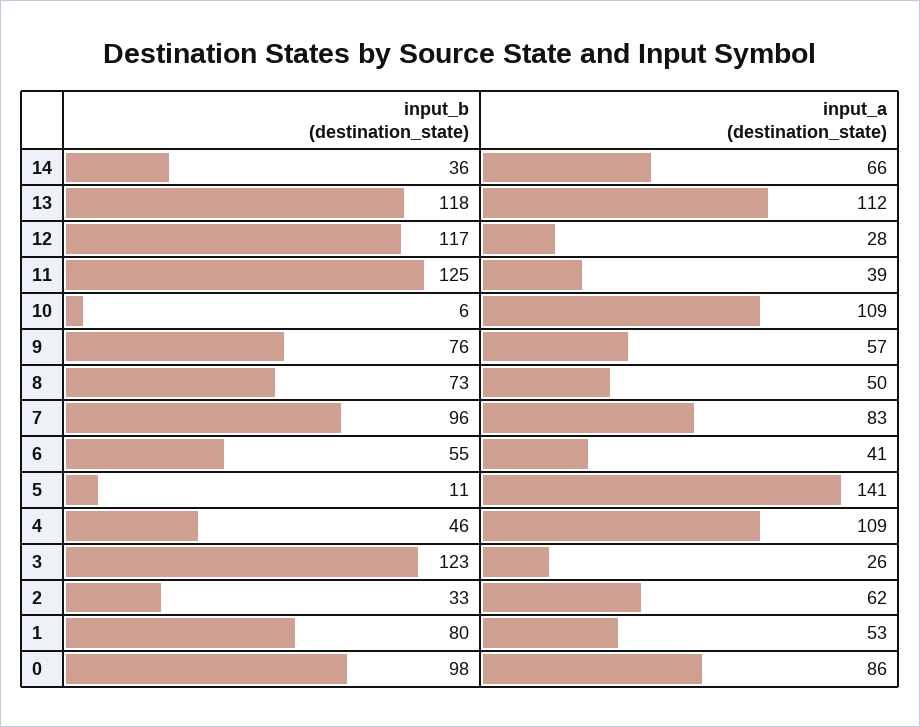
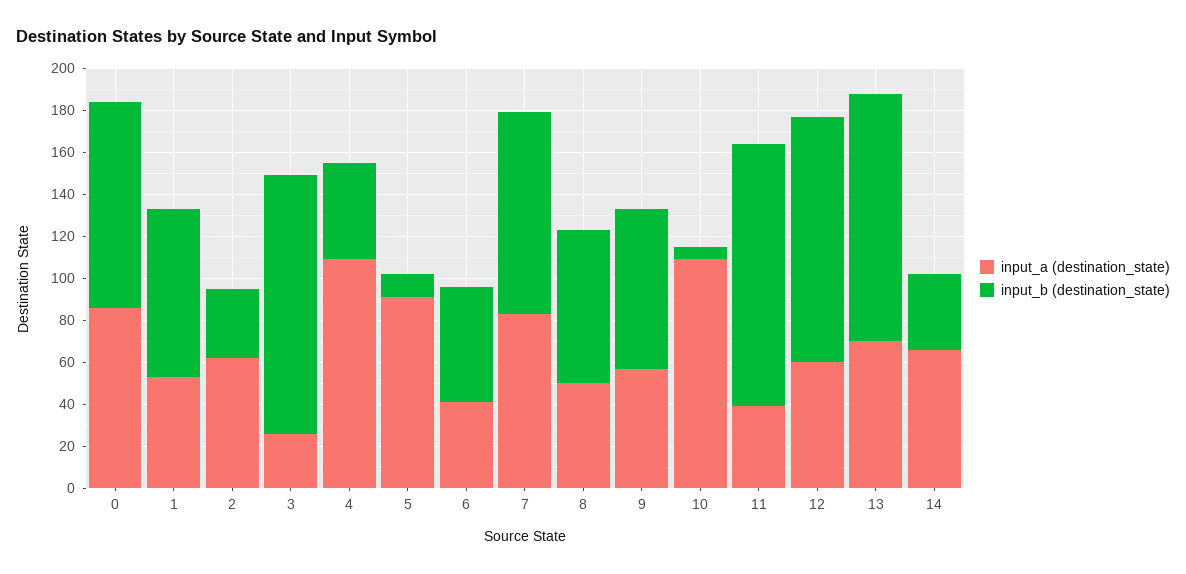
  {
    "input_b (destination_state)": {
      "14": 36,
      "13": 118,
      "12": 117,
      "11": 125,
      "10": 6,
      "9": 76,
      "8": 73,
      "7": 96,
      "6": 55,
      "5": 11,
      "4": 46,
      "3": 123,
      "2": 33,
      "1": 80,
      "0": 98
    },
    "input_a (destination_state)": {
      "14": 66,
-     "13": 112,
+     "13": 70,
-     "12": 28,
+     "12": 60,
      "11": 39,
      "10": 109,
      "9": 57,
      "8": 50,
      "7": 83,
      "6": 41,
-     "5": 141,
+     "5": 90,
      "4": 109,
      "3": 26,
      "2": 62,
      "1": 53,
      "0": 86
    }
  }

